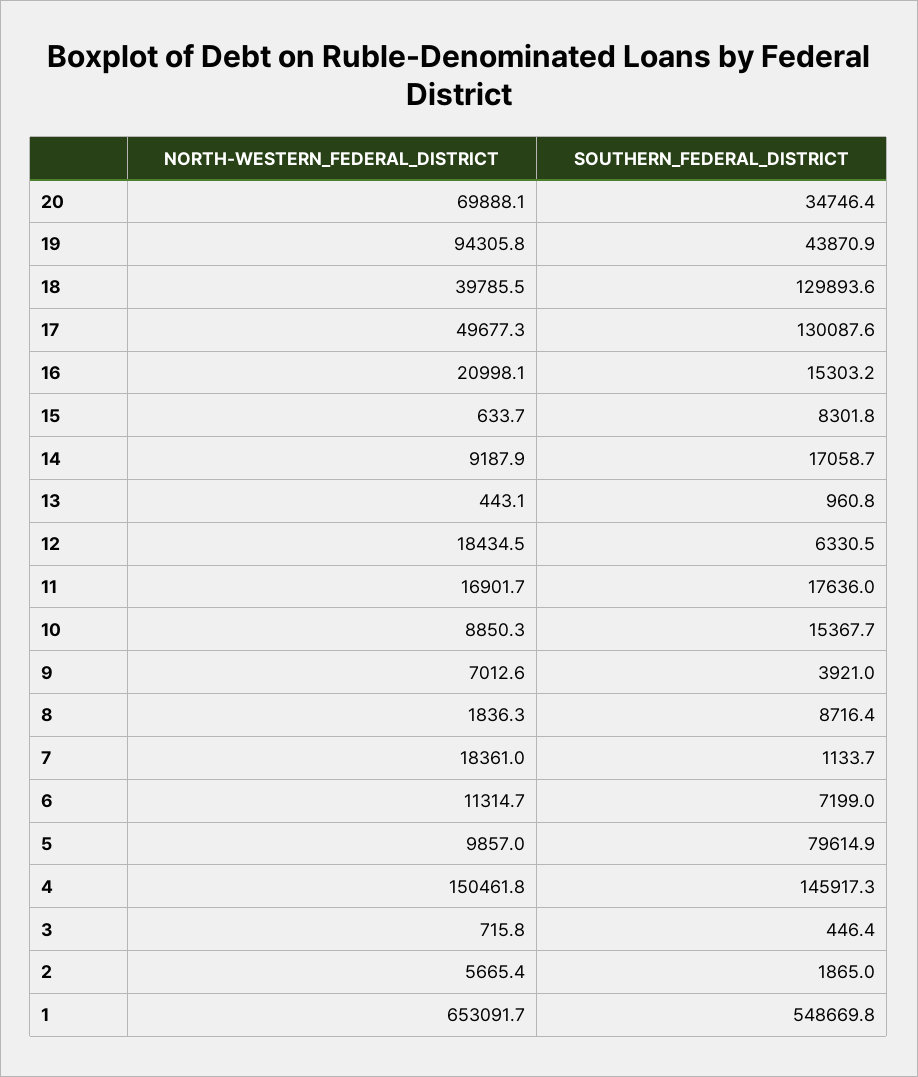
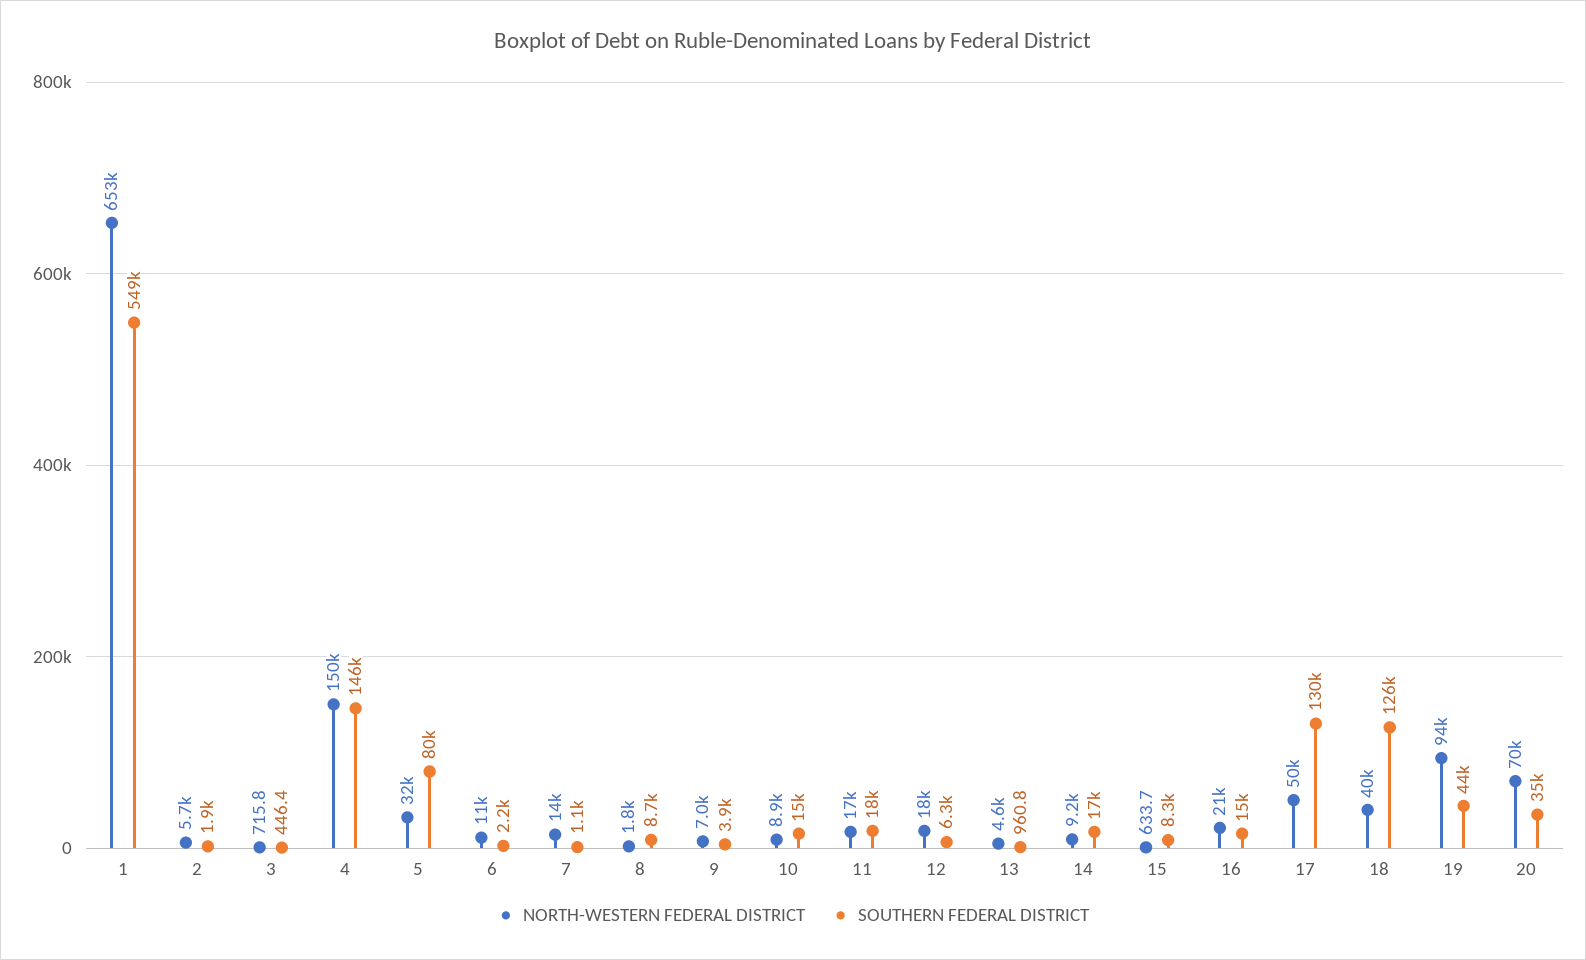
  {
    "NORTH-WESTERN_FEDERAL_DISTRICT": {
      "20": 69888.1,
      "19": 94305.8,
      "18": 39785.5,
      "17": 49677.3,
      "16": 20998.1,
      "15": 633.7,
      "14": 9187.9,
-     "13": 443.1,
+     "13": 4600,
      "12": 18434.5,
      "11": 16901.7,
      "10": 8850.3,
      "9": 7012.6,
      "8": 1836.3,
-     "7": 18361,
+     "7": 14000,
      "6": 11314.7,
-     "5": 9857,
+     "5": 32000,
      "4": 150461.8,
      "3": 715.8,
      "2": 5665.4,
      "1": 653091.7
    },
    "SOUTHERN_FEDERAL_DISTRICT": {
      "20": 34746.4,
      "19": 43870.9,
-     "18": 129893.6,
+     "18": 126000,
      "17": 130087.6,
      "16": 15303.2,
      "15": 8301.8,
      "14": 17058.7,
      "13": 960.8,
      "12": 6330.5,
      "11": 17636,
      "10": 15367.7,
      "9": 3921,
      "8": 8716.4,
      "7": 1133.7,
-     "6": 7199,
+     "6": 2200,
      "5": 79614.9,
      "4": 145917.3,
      "3": 446.4,
      "2": 1865,
      "1": 548669.8
    }
  }

